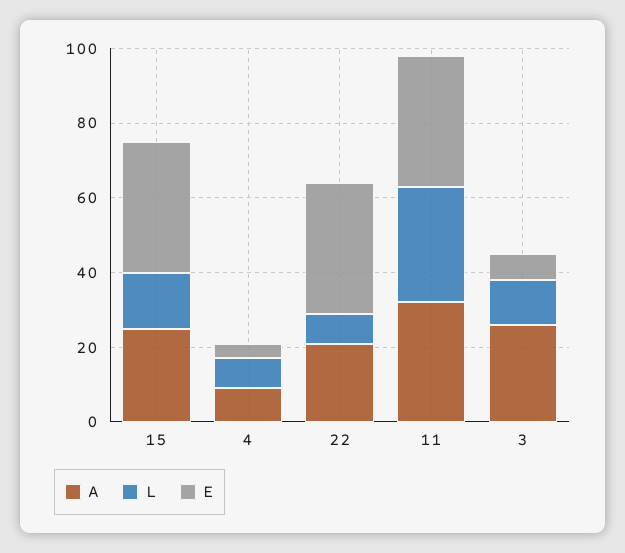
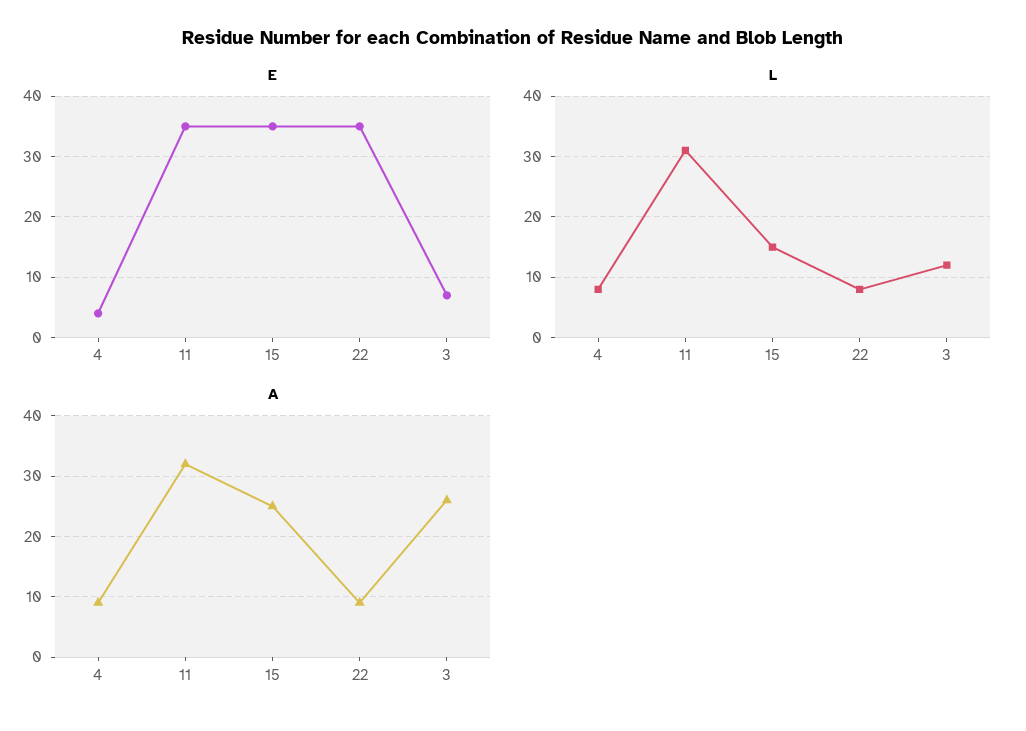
  {
    "A": {
      "15": 25,
      "4": 9,
-     "22": 20,
+     "22": 9,
      "11": 32,
      "3": 26
    },
    "L": {
      "15": 15,
      "4": 8,
      "22": 8,
      "11": 31,
      "3": 12
    },
    "E": {
      "15": 35,
      "4": 4,
      "22": 35,
      "11": 35,
      "3": 7
    }
  }

